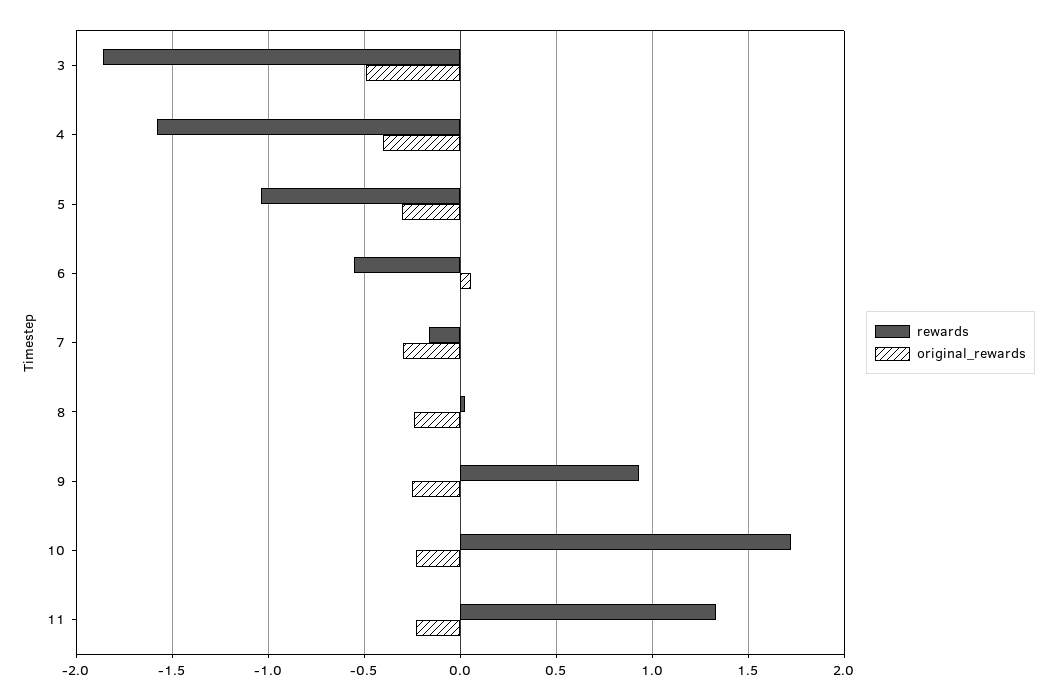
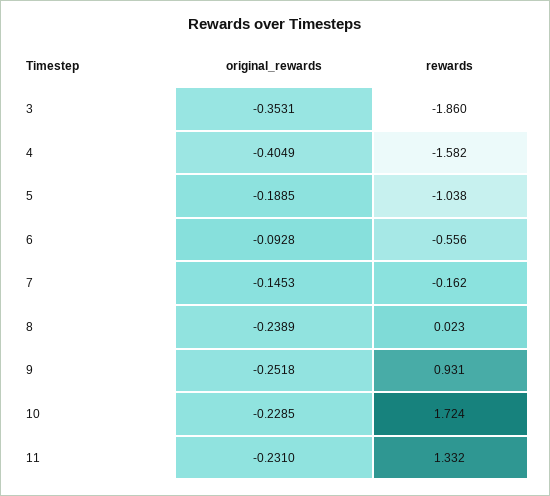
  {
    "rewards": {
      "3": -1.86,
      "4": -1.582,
      "5": -1.038,
      "6": -0.556,
      "7": -0.162,
      "8": 0.023,
      "9": 0.931,
      "10": 1.724,
      "11": 1.332
    },
    "original_rewards": {
-     "3": -0.5,
+     "3": -0.3531,
      "4": -0.4049,
-     "5": -0.3,
+     "5": -0.1885,
-     "6": 0.05,
+     "6": -0.0928,
-     "7": -0.3,
+     "7": -0.1453,
      "8": -0.2389,
      "9": -0.2518,
      "10": -0.2285,
      "11": -0.231
    }
  }

